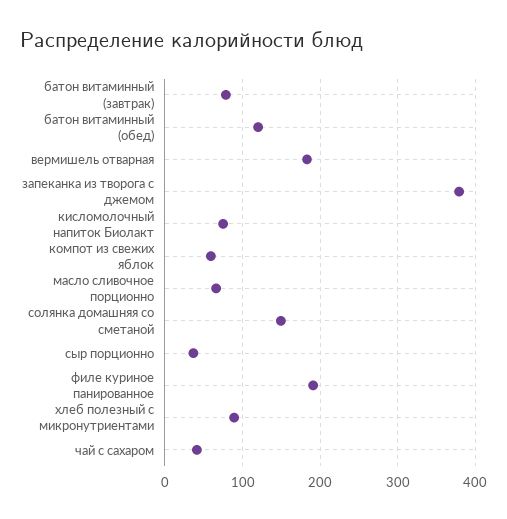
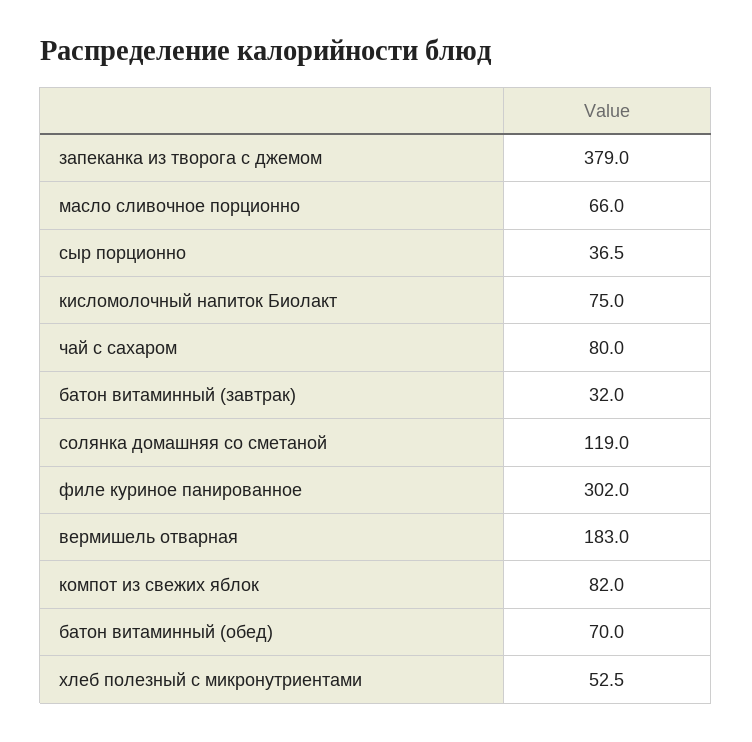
  {
-   "батон витаминный (завтрак)": 80,
+   "батон витаминный (завтрак)": 32,
-   "батон витаминный (обед)": 120,
+   "батон витаминный (обед)": 70,
    "вермишель отварная": 183,
    "запеканка из творога с джемом": 379,
    "кисломолочный напиток Биолакт": 75,
-   "компот из свежих яблок": 60,
+   "компот из свежих яблок": 82,
    "масло сливочное порционно": 66,
-   "солянка домашняя со сметаной": 150,
+   "солянка домашняя со сметаной": 119,
    "сыр порционно": 36.5,
-   "филе куриное панированное": 190,
+   "филе куриное панированное": 302,
-   "хлеб полезный с микронутриентами": 90,
+   "хлеб полезный с микронутриентами": 52.5,
-   "чай с сахаром": 40
+   "чай с сахаром": 80
  }

